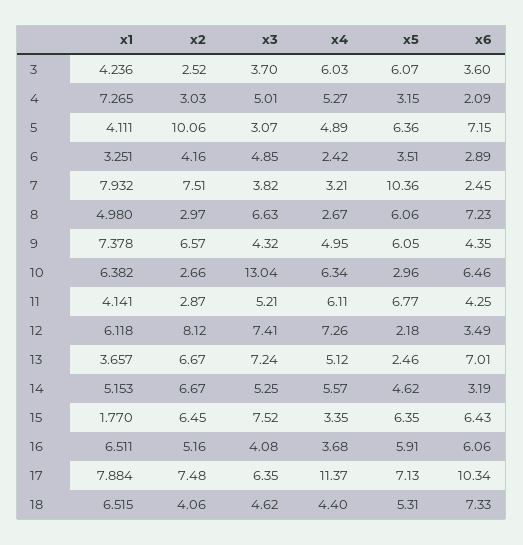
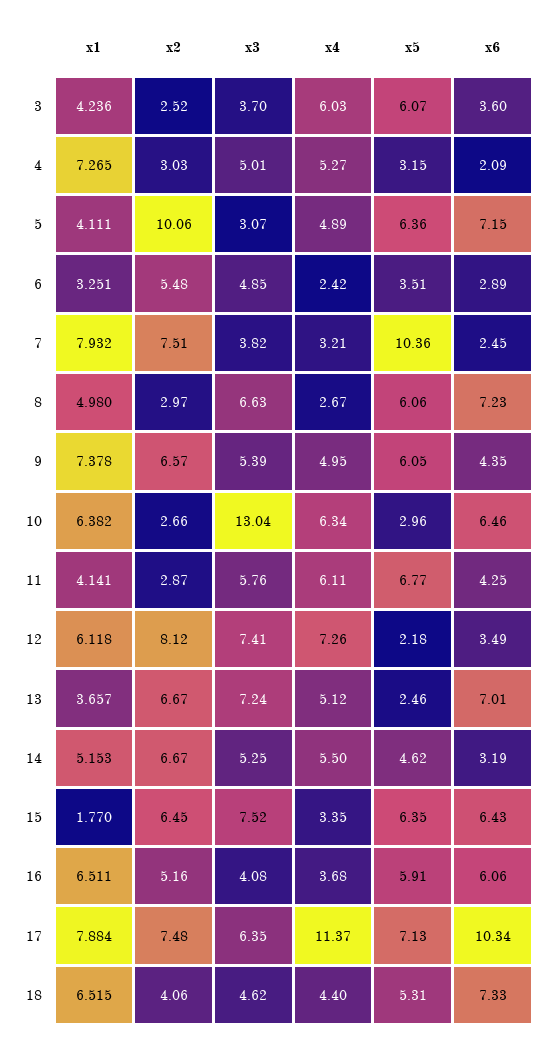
  {
    "x1": {
      "3": 4.236,
      "4": 7.265,
      "5": 4.111,
      "6": 3.251,
      "7": 7.932,
      "8": 4.98,
      "9": 7.378,
      "10": 6.382,
      "11": 4.141,
      "12": 6.118,
      "13": 3.657,
      "14": 5.153,
      "15": 1.77,
      "16": 6.511,
      "17": 7.884,
      "18": 6.515
    },
    "x2": {
      "3": 2.52,
      "4": 3.03,
      "5": 10.06,
-     "6": 4.16,
+     "6": 5.48,
      "7": 7.51,
      "8": 2.97,
      "9": 6.57,
      "10": 2.66,
      "11": 2.87,
      "12": 8.12,
      "13": 6.67,
      "14": 6.67,
      "15": 6.45,
      "16": 5.16,
      "17": 7.48,
      "18": 4.06
    },
    "x3": {
      "3": 3.7,
      "4": 5.01,
      "5": 3.07,
      "6": 4.85,
      "7": 3.82,
      "8": 6.63,
-     "9": 4.32,
+     "9": 5.39,
      "10": 13.04,
-     "11": 5.21,
+     "11": 5.76,
      "12": 7.41,
      "13": 7.24,
      "14": 5.25,
      "15": 7.52,
      "16": 4.08,
      "17": 6.35,
      "18": 4.62
    },
    "x4": {
      "3": 6.03,
      "4": 5.27,
      "5": 4.89,
      "6": 2.42,
      "7": 3.21,
      "8": 2.67,
      "9": 4.95,
      "10": 6.34,
      "11": 6.11,
      "12": 7.26,
      "13": 5.12,
-     "14": 5.57,
+     "14": 5.5,
      "15": 3.35,
      "16": 3.68,
      "17": 11.37,
      "18": 4.4
    },
    "x5": {
      "3": 6.07,
      "4": 3.15,
      "5": 6.36,
      "6": 3.51,
      "7": 10.36,
      "8": 6.06,
      "9": 6.05,
      "10": 2.96,
      "11": 6.77,
      "12": 2.18,
      "13": 2.46,
      "14": 4.62,
      "15": 6.35,
      "16": 5.91,
      "17": 7.13,
      "18": 5.31
    },
    "x6": {
      "3": 3.6,
      "4": 2.09,
      "5": 7.15,
      "6": 2.89,
      "7": 2.45,
      "8": 7.23,
      "9": 4.35,
      "10": 6.46,
      "11": 4.25,
      "12": 3.49,
      "13": 7.01,
      "14": 3.19,
      "15": 6.43,
      "16": 6.06,
      "17": 10.34,
      "18": 7.33
    }
  }

